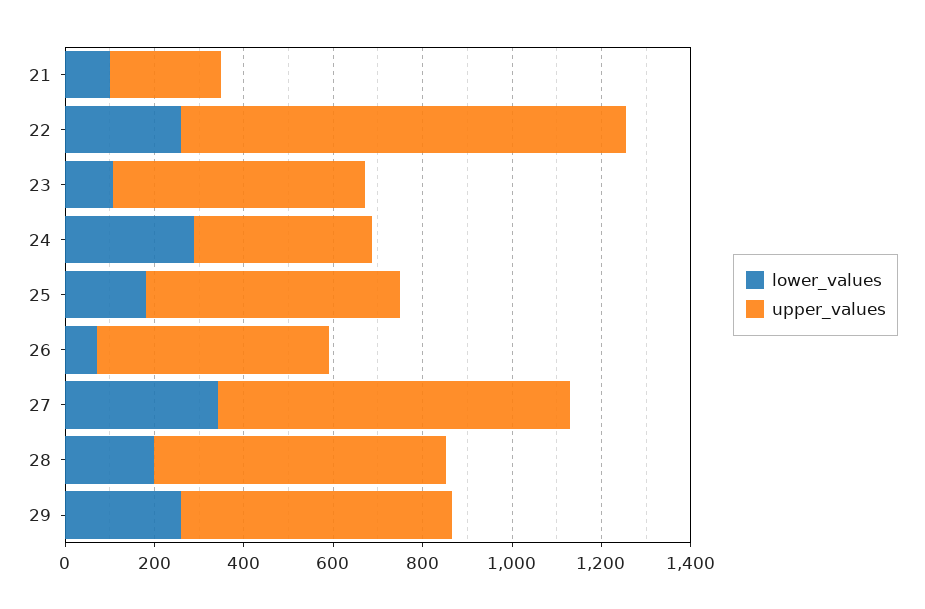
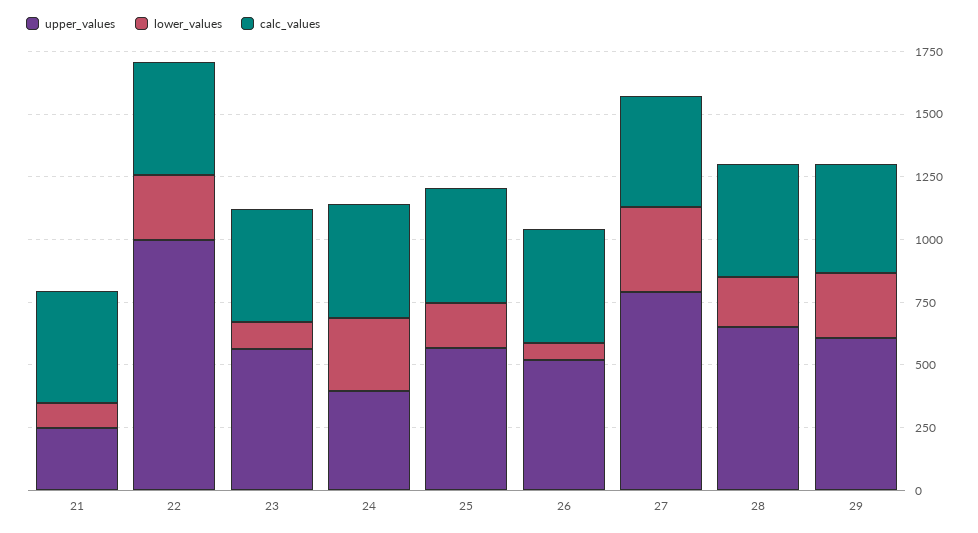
  {
    "lower_values": {
      "21": 100,
      "22": 250,
      "23": 100,
      "24": 300,
      "25": 200,
      "26": 50,
      "27": 350,
      "28": 200,
      "29": 250
    },
    "upper_values": {
      "21": 250,
      "22": 1000,
      "23": 550,
      "24": 400,
      "25": 550,
      "26": 500,
      "27": 800,
      "28": 650,
      "29": 600
-   }
+   },
+   "calc_values": {
+     "21": 450,
+     "22": 450,
+     "23": 450,
+     "24": 450,
+     "25": 450,
+     "26": 450,
+     "27": 450,
+     "28": 450,
+     "29": 450
+   }
  }

